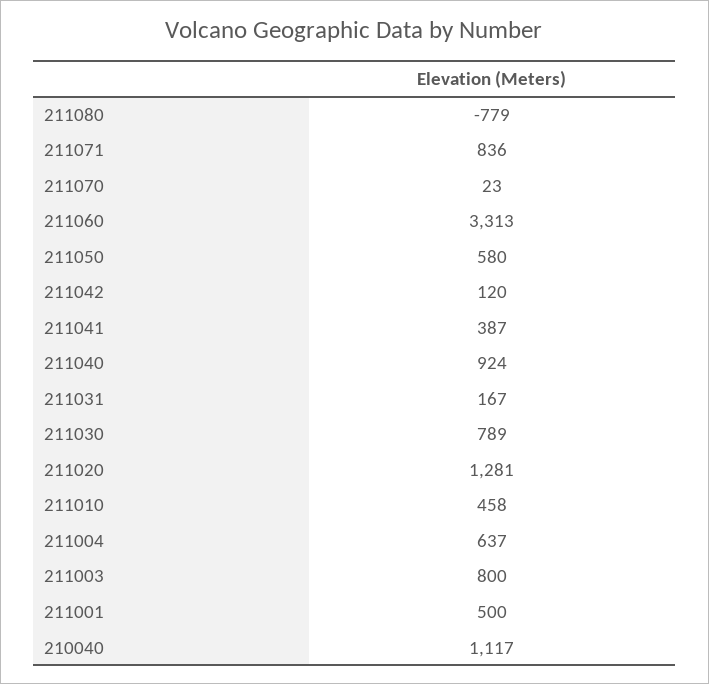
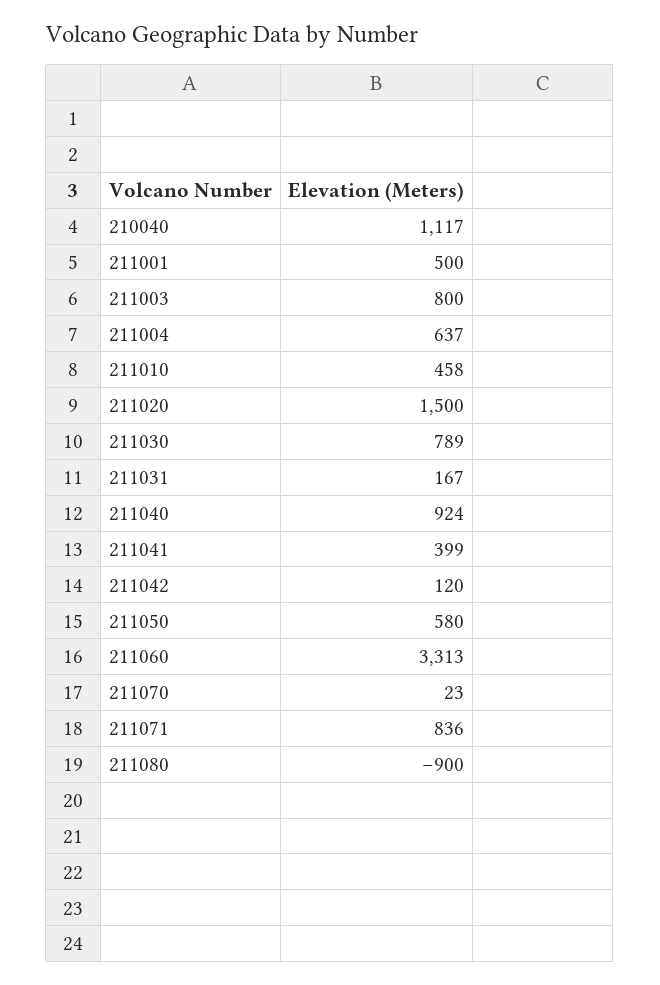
  {
-   "211080": -779,
+   "211080": -900,
    "211071": 836,
    "211070": 23,
    "211060": 3313,
    "211050": 580,
    "211042": 120,
-   "211041": 387,
+   "211041": 399,
    "211040": 924,
    "211031": 167,
    "211030": 789,
-   "211020": 1281,
+   "211020": 1500,
    "211010": 458,
    "211004": 637,
    "211003": 800,
    "211001": 500,
    "210040": 1117
  }

